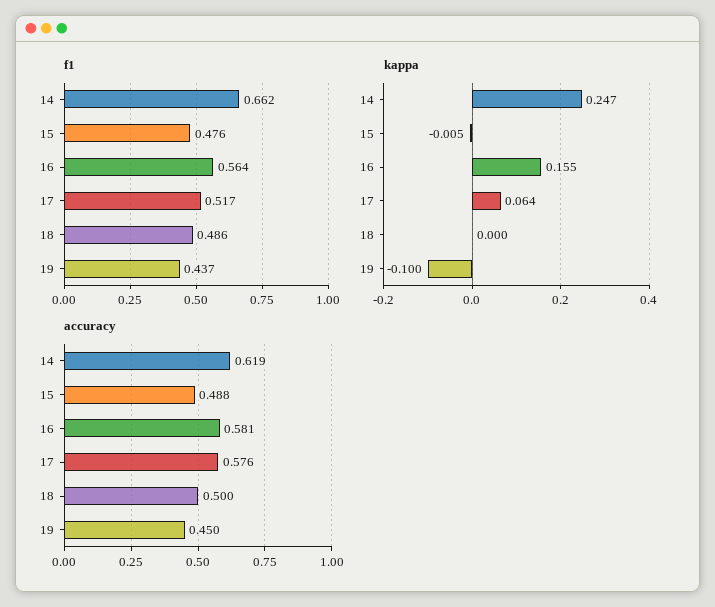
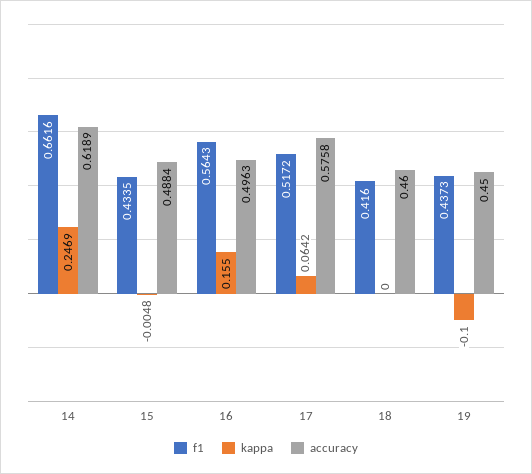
  {
    "f1": {
      "14": 0.6616,
-     "15": 0.476,
+     "15": 0.4335,
      "16": 0.5643,
      "17": 0.5172,
-     "18": 0.486,
+     "18": 0.416,
      "19": 0.4373
    },
    "kappa": {
      "14": 0.2469,
      "15": -0.0048,
      "16": 0.155,
      "17": 0.0642,
      "18": 0,
      "19": -0.1
    },
    "accuracy": {
      "14": 0.6189,
      "15": 0.4884,
-     "16": 0.581,
+     "16": 0.4963,
      "17": 0.5758,
-     "18": 0.5,
+     "18": 0.46,
      "19": 0.45
    }
  }

